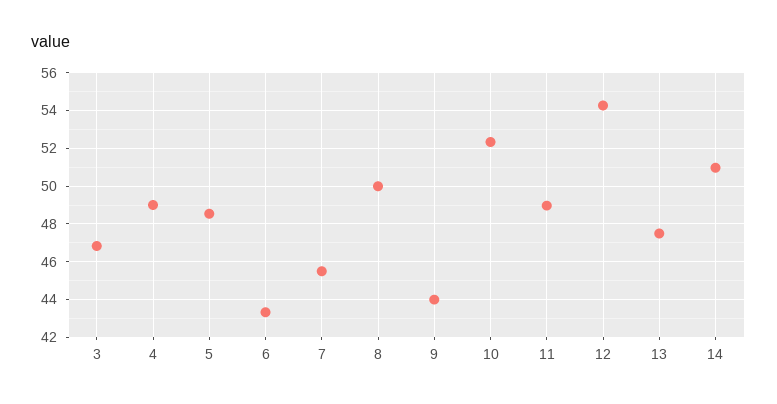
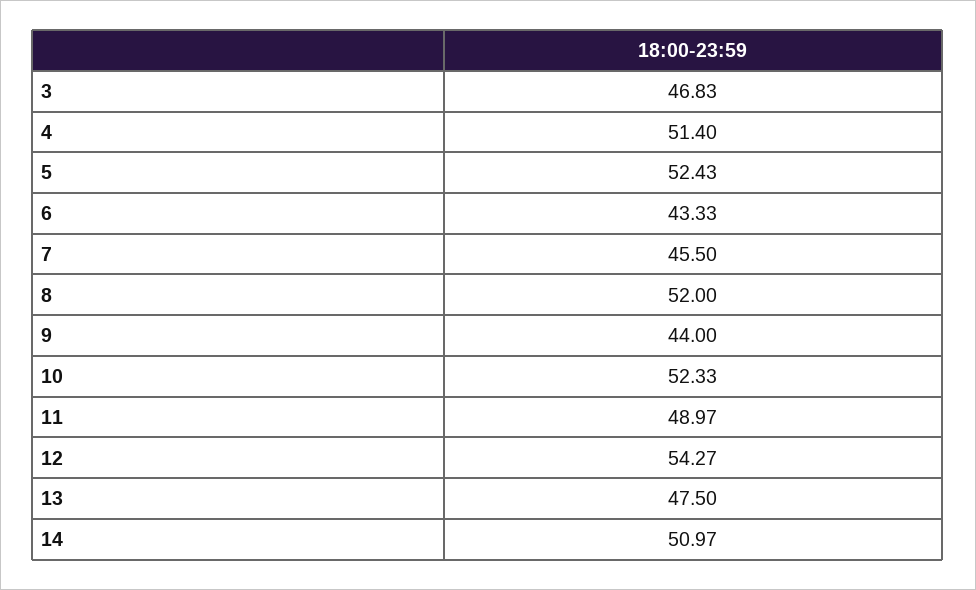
  {
    "3": 46.83,
-   "4": 49,
+   "4": 51.4,
-   "5": 48.5,
+   "5": 52.43,
    "6": 43.33,
    "7": 45.5,
-   "8": 50,
+   "8": 52,
    "9": 44,
    "10": 52.33,
    "11": 48.97,
    "12": 54.27,
    "13": 47.5,
    "14": 50.97
  }

